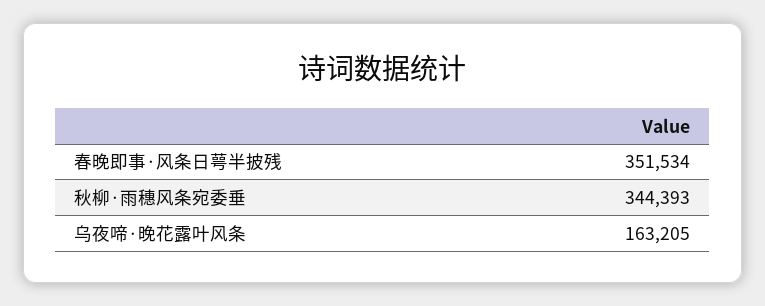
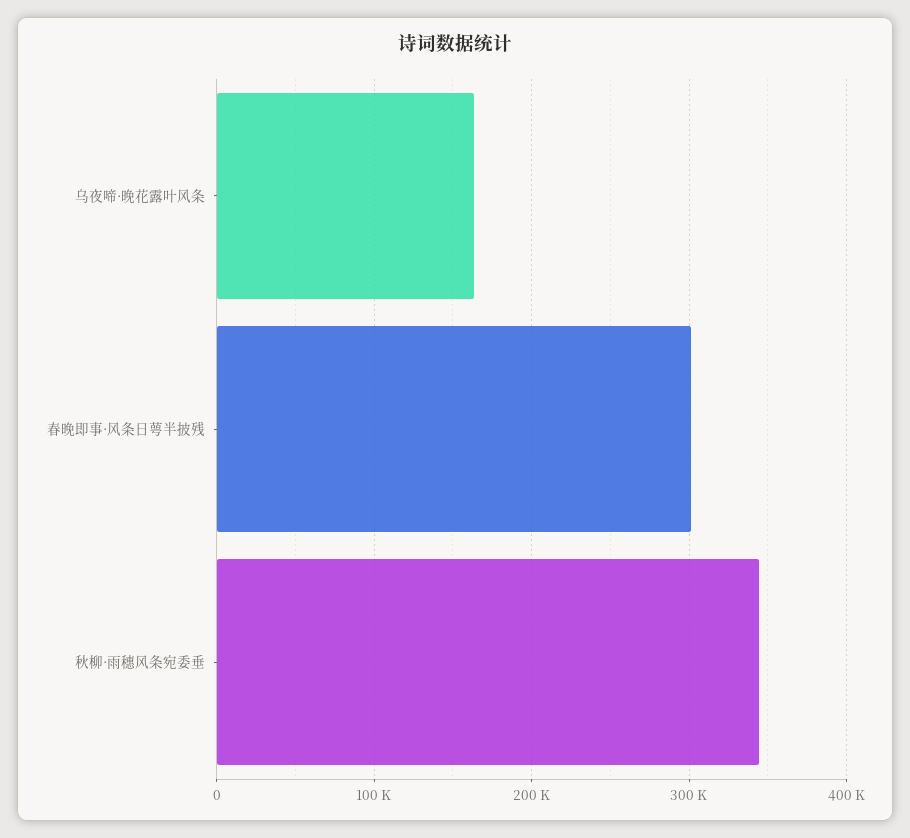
  {
-   "春晚即事·风条日萼半披残": 351534,
+   "春晚即事·风条日萼半披残": 300000,
    "秋柳·雨穗风条宛委垂": 344393,
    "乌夜啼·晚花露叶风条": 163205
  }

